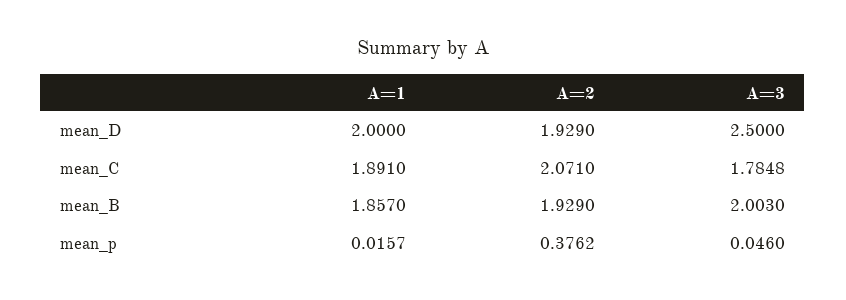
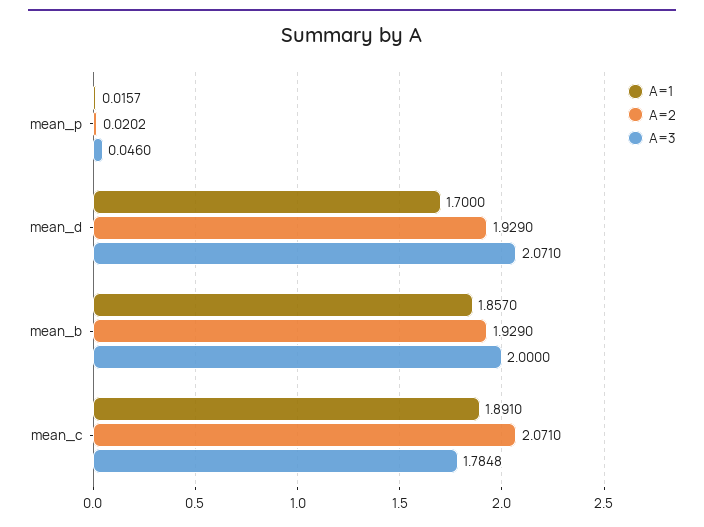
  {
    "A=1": {
-     "mean_D": 2,
+     "mean_D": 1.7,
      "mean_C": 1.891,
      "mean_B": 1.857,
      "mean_p": 0.0157
    },
    "A=2": {
      "mean_D": 1.929,
      "mean_C": 2.071,
      "mean_B": 1.929,
-     "mean_p": 0.3762
+     "mean_p": 0.0202
    },
    "A=3": {
-     "mean_D": 2.5,
+     "mean_D": 2.071,
      "mean_C": 1.7848,
-     "mean_B": 2.003,
+     "mean_B": 2,
      "mean_p": 0.046
    }
  }

